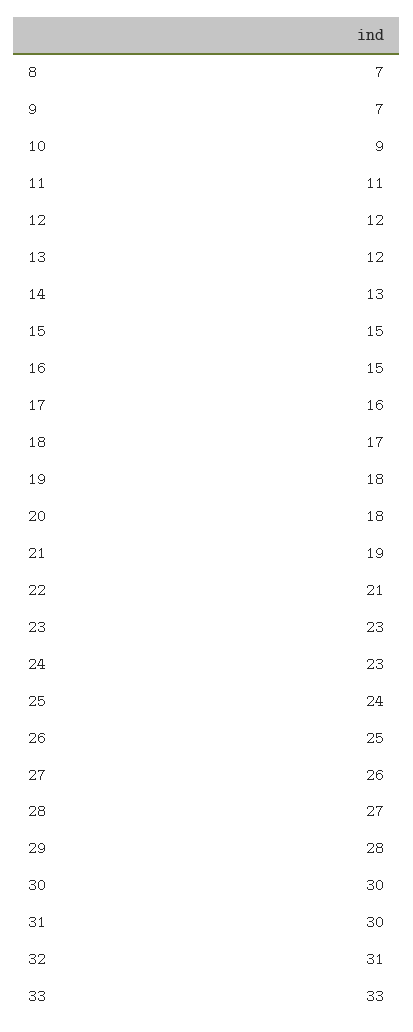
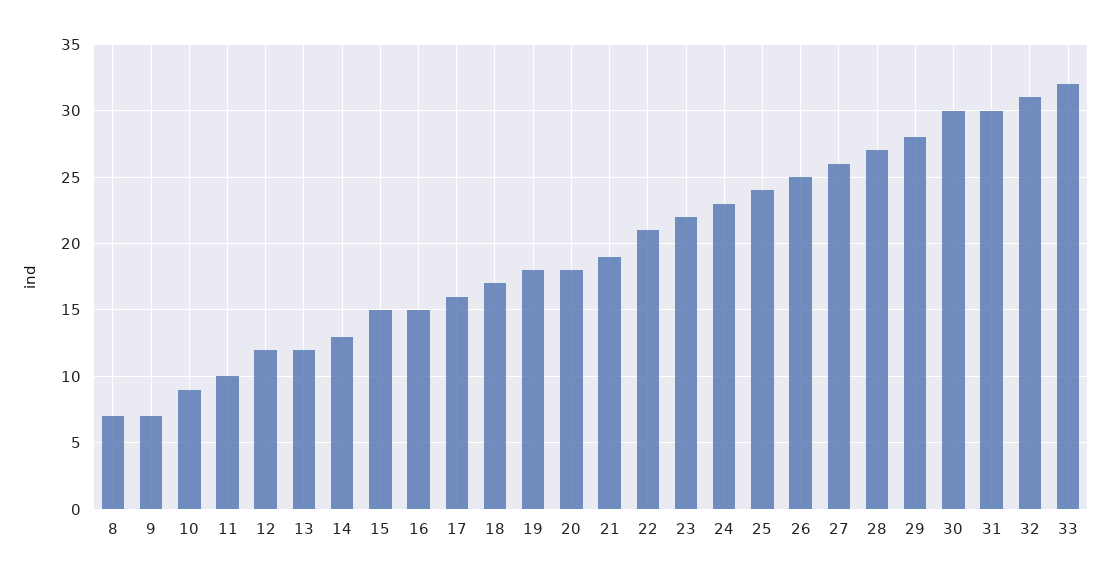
  {
    "8": 7,
    "9": 7,
    "10": 9,
-   "11": 11,
+   "11": 10,
    "12": 12,
    "13": 12,
    "14": 13,
    "15": 15,
    "16": 15,
    "17": 16,
    "18": 17,
    "19": 18,
    "20": 18,
    "21": 19,
    "22": 21,
-   "23": 23,
+   "23": 22,
    "24": 23,
    "25": 24,
    "26": 25,
    "27": 26,
    "28": 27,
    "29": 28,
    "30": 30,
    "31": 30,
    "32": 31,
-   "33": 33
+   "33": 32
  }

